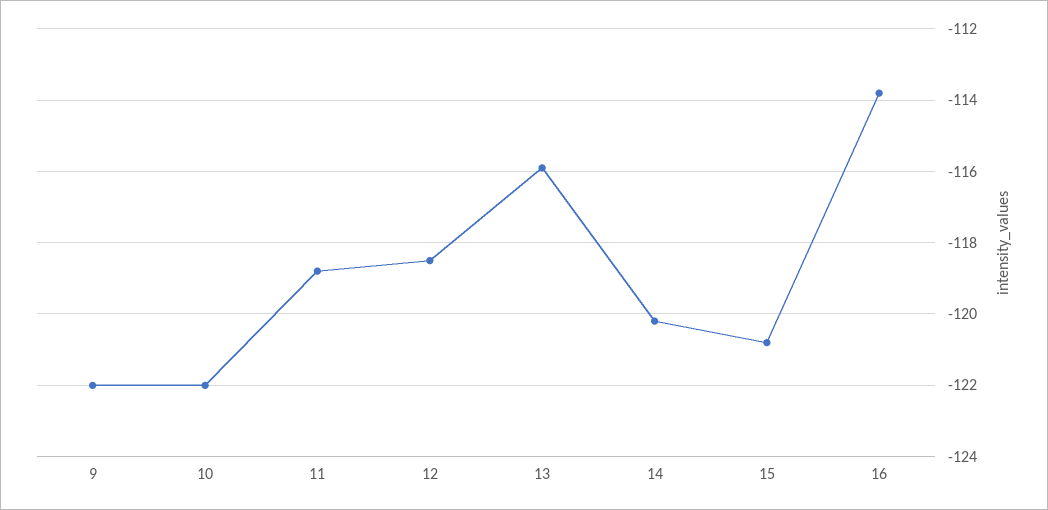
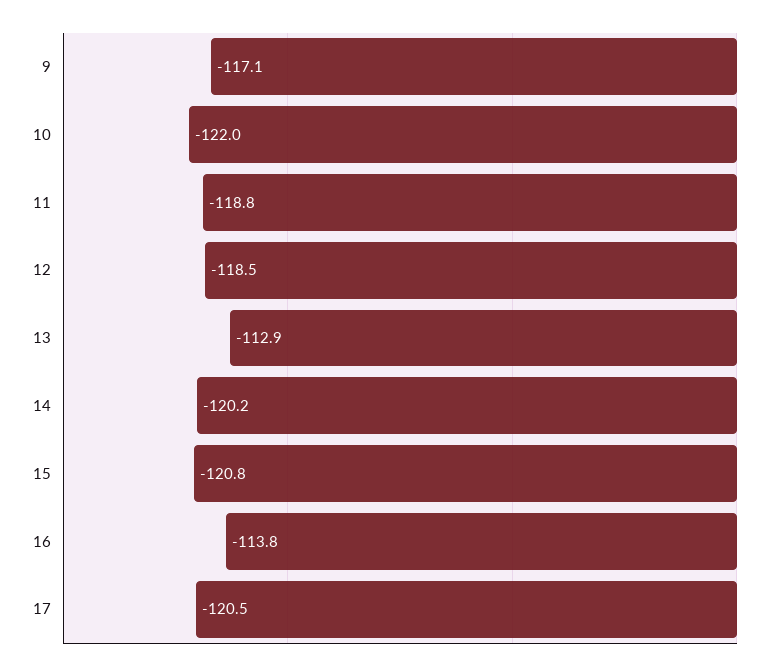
  {
-   "9": -122,
+   "9": -117.1,
    "10": -122,
    "11": -118.8,
    "12": -118.5,
-   "13": -116,
+   "13": -112.9,
    "14": -120.2,
    "15": -120.8,
-   "16": -113.8
+   "16": -113.8,
+   "17": -120.5
  }

